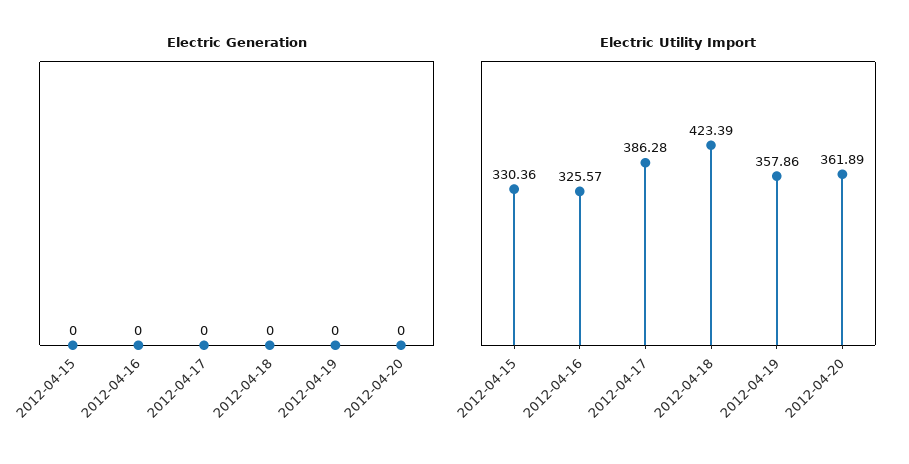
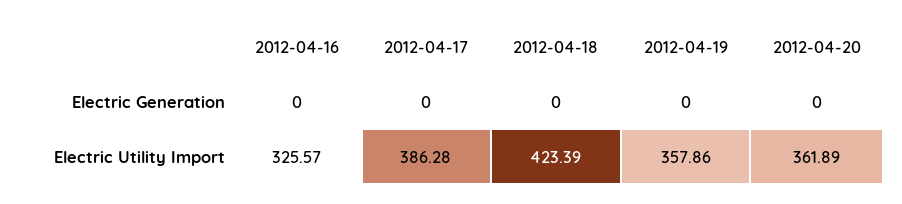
  {
    "Electric Generation": {
-     "2012-04-15": 0,
      "2012-04-16": 0,
      "2012-04-17": 0,
      "2012-04-18": 0,
      "2012-04-19": 0,
      "2012-04-20": 0
    },
    "Electric Utility Import": {
-     "2012-04-15": 330.36,
      "2012-04-16": 325.57,
      "2012-04-17": 386.28,
      "2012-04-18": 423.39,
      "2012-04-19": 357.86,
      "2012-04-20": 361.89
    }
  }

